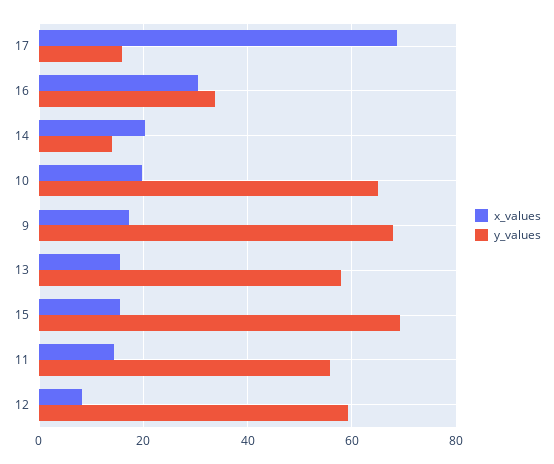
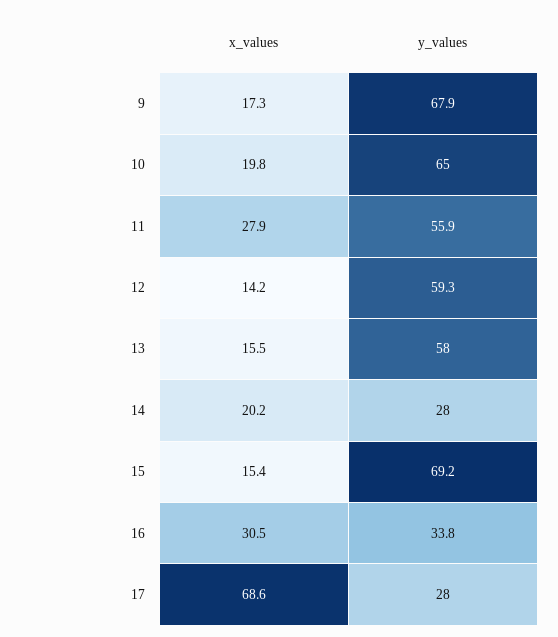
  {
    "x_values": {
      "17": 68.6,
      "16": 30.5,
      "14": 20.2,
      "10": 19.8,
      "9": 17.3,
      "13": 15.5,
      "15": 15.4,
-     "11": 14,
+     "11": 27.9,
-     "12": 8
+     "12": 14.2
    },
    "y_values": {
-     "17": 16,
+     "17": 28,
      "16": 33.8,
-     "14": 14,
+     "14": 28,
      "10": 65,
      "9": 67.9,
      "13": 58,
      "15": 69.2,
      "11": 55.9,
      "12": 59.3
    }
  }

